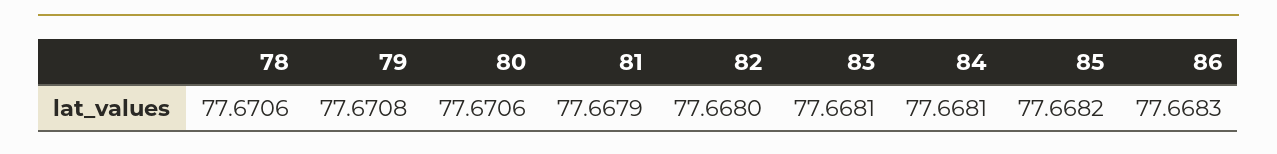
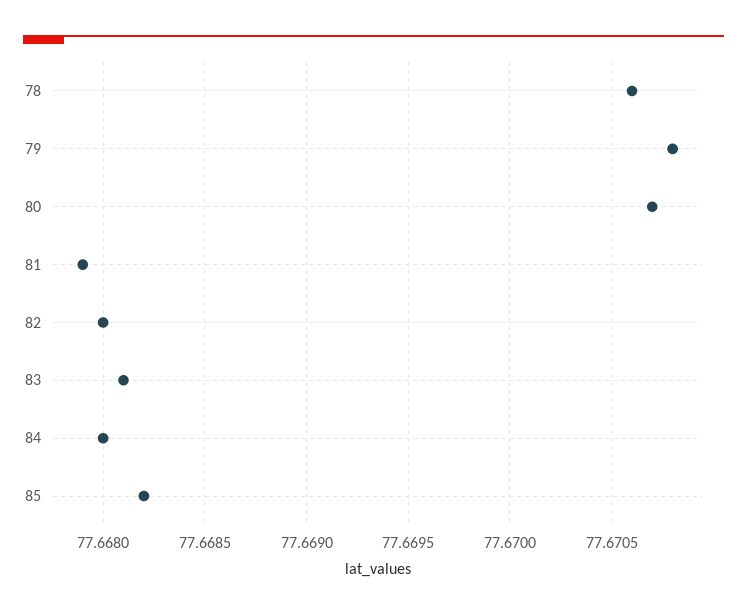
  {
    "78": 77.6706,
    "79": 77.6708,
-   "80": 77.6706,
+   "80": 77.6707,
    "81": 77.6679,
    "82": 77.668,
    "83": 77.6681,
-   "84": 77.6681,
+   "84": 77.668,
-   "85": 77.6682,
+   "85": 77.6682
-   "86": 77.6683
  }

